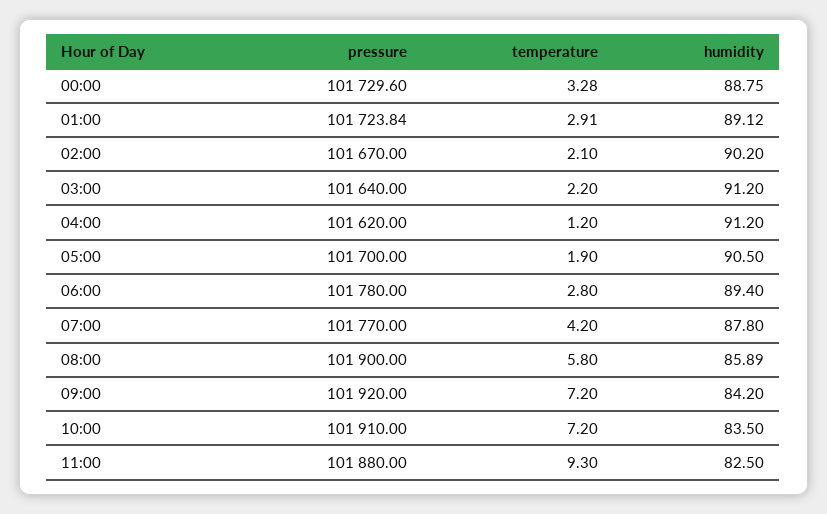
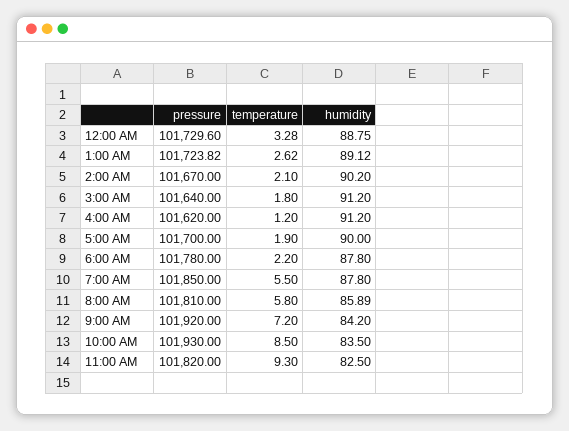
  {
    "pressure": {
      "00:00": 101729.6,
-     "01:00": 101723.84,
+     "01:00": 101723.82,
      "02:00": 101670,
      "03:00": 101640,
      "04:00": 101620,
      "05:00": 101700,
      "06:00": 101780,
-     "07:00": 101770,
+     "07:00": 101850,
-     "08:00": 101900,
+     "08:00": 101810,
      "09:00": 101920,
-     "10:00": 101910,
+     "10:00": 101930,
-     "11:00": 101880
+     "11:00": 101820
    },
    "temperature": {
      "00:00": 3.28,
-     "01:00": 2.91,
+     "01:00": 2.62,
      "02:00": 2.1,
-     "03:00": 2.2,
+     "03:00": 1.8,
      "04:00": 1.2,
      "05:00": 1.9,
-     "06:00": 2.8,
+     "06:00": 2.2,
-     "07:00": 4.2,
+     "07:00": 5.5,
      "08:00": 5.8,
      "09:00": 7.2,
-     "10:00": 7.2,
+     "10:00": 8.5,
      "11:00": 9.3
    },
    "humidity": {
      "00:00": 88.75,
      "01:00": 89.12,
      "02:00": 90.2,
      "03:00": 91.2,
      "04:00": 91.2,
-     "05:00": 90.5,
+     "05:00": 90,
-     "06:00": 89.4,
+     "06:00": 87.8,
      "07:00": 87.8,
      "08:00": 85.89,
      "09:00": 84.2,
      "10:00": 83.5,
      "11:00": 82.5
    }
  }

